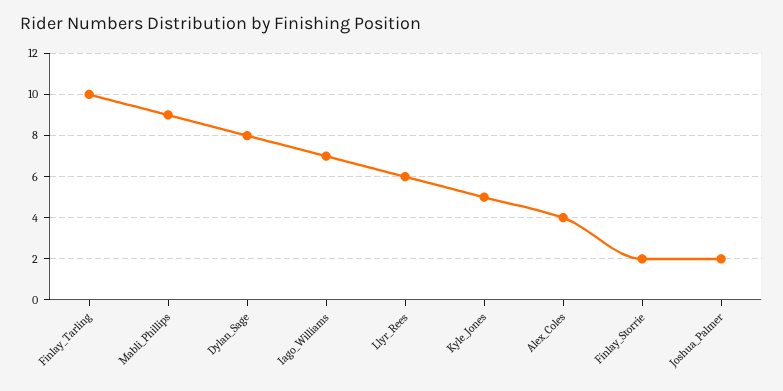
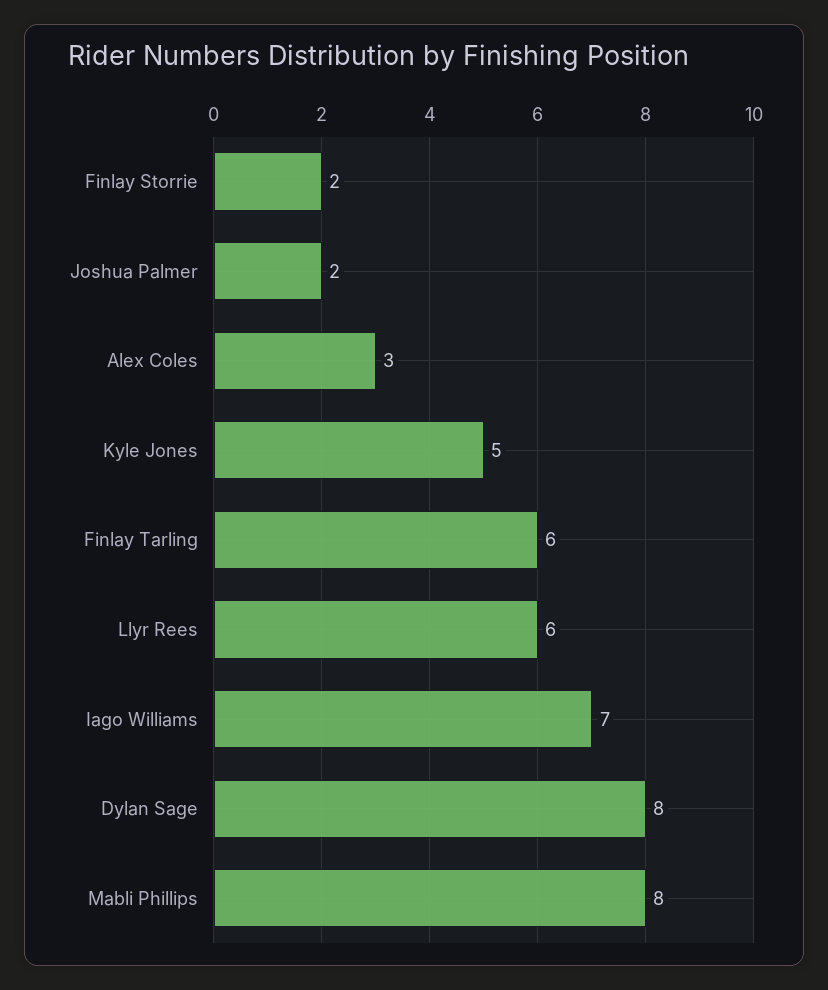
  {
-   "Finlay_Tarling": 10,
+   "Finlay_Tarling": 6,
-   "Mabli_Phillips": 9,
+   "Mabli_Phillips": 8,
    "Dylan_Sage": 8,
    "Iago_Williams": 7,
    "Llyr_Rees": 6,
    "Kyle_Jones": 5,
-   "Alex_Coles": 4,
+   "Alex_Coles": 3,
    "Finlay_Storrie": 2,
    "Joshua_Palmer": 2
  }

